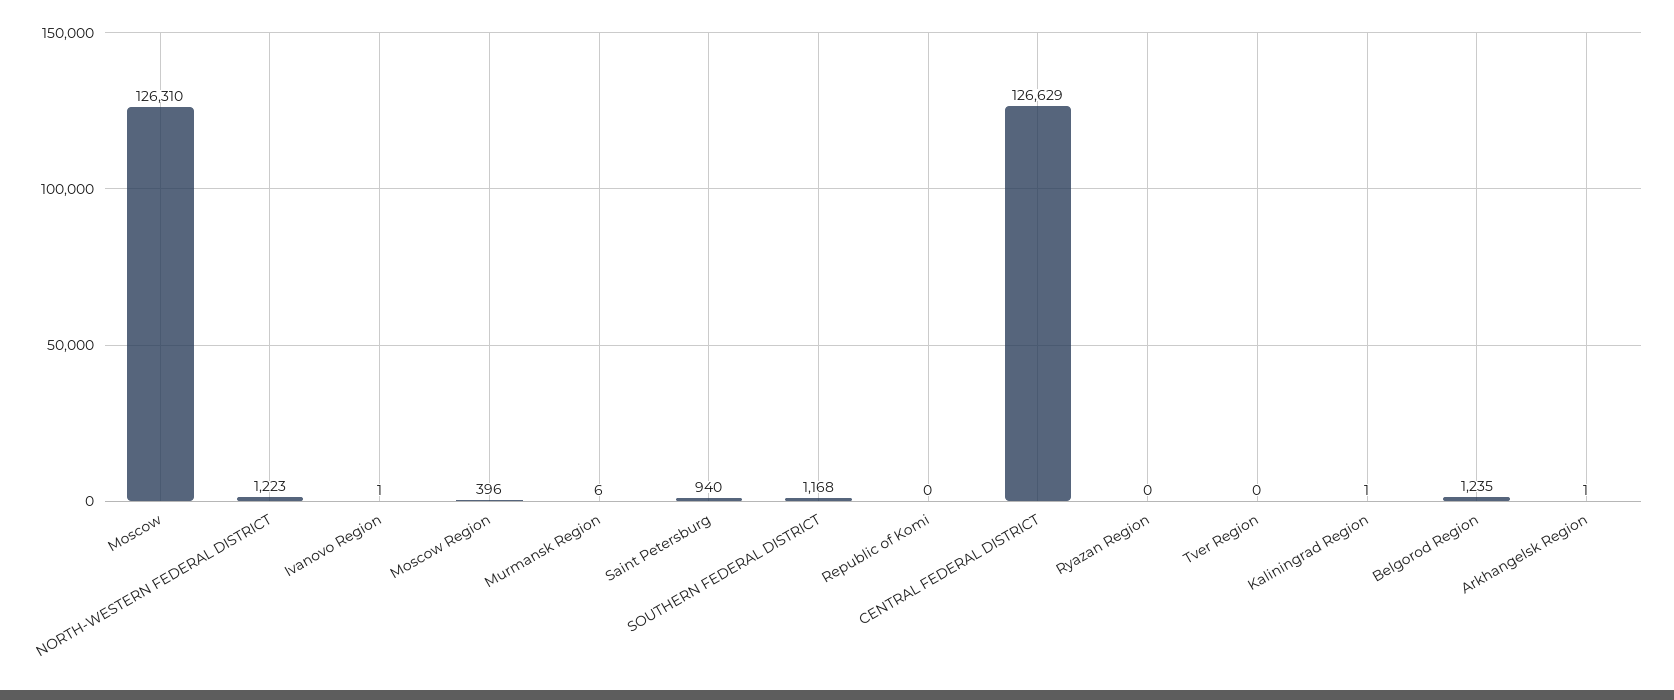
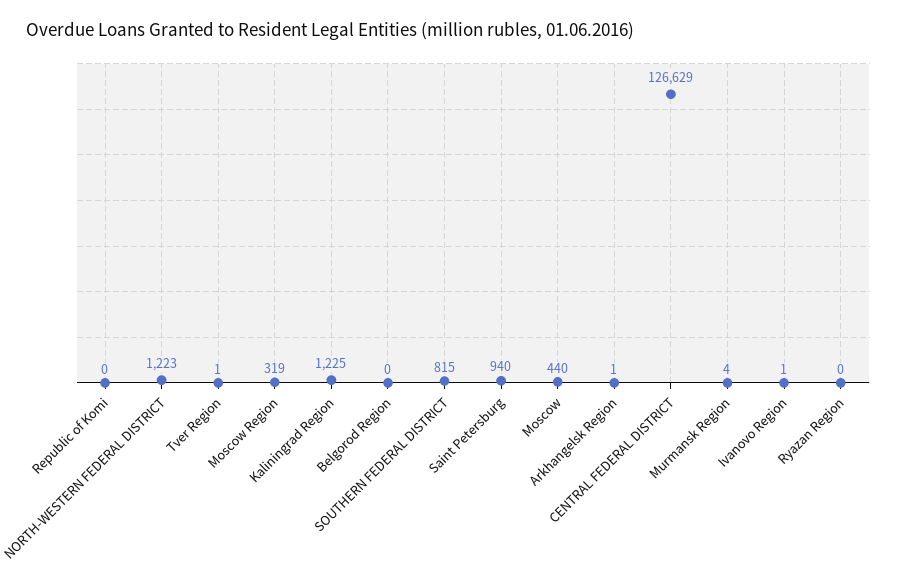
  {
-   "Moscow": 126310,
+   "Moscow": 440,
    "NORTH-WESTERN FEDERAL DISTRICT": 1223,
    "Ivanovo Region": 1,
-   "Moscow Region": 396,
+   "Moscow Region": 319,
-   "Murmansk Region": 6,
+   "Murmansk Region": 4,
    "Saint Petersburg": 940,
-   "SOUTHERN FEDERAL DISTRICT": 1168,
+   "SOUTHERN FEDERAL DISTRICT": 815,
    "Republic of Komi": 0,
    "CENTRAL FEDERAL DISTRICT": 126629,
    "Ryazan Region": 0,
-   "Tver Region": 0,
+   "Tver Region": 1,
-   "Kaliningrad Region": 1,
+   "Kaliningrad Region": 1225,
-   "Belgorod Region": 1235,
+   "Belgorod Region": 0,
    "Arkhangelsk Region": 1
  }

